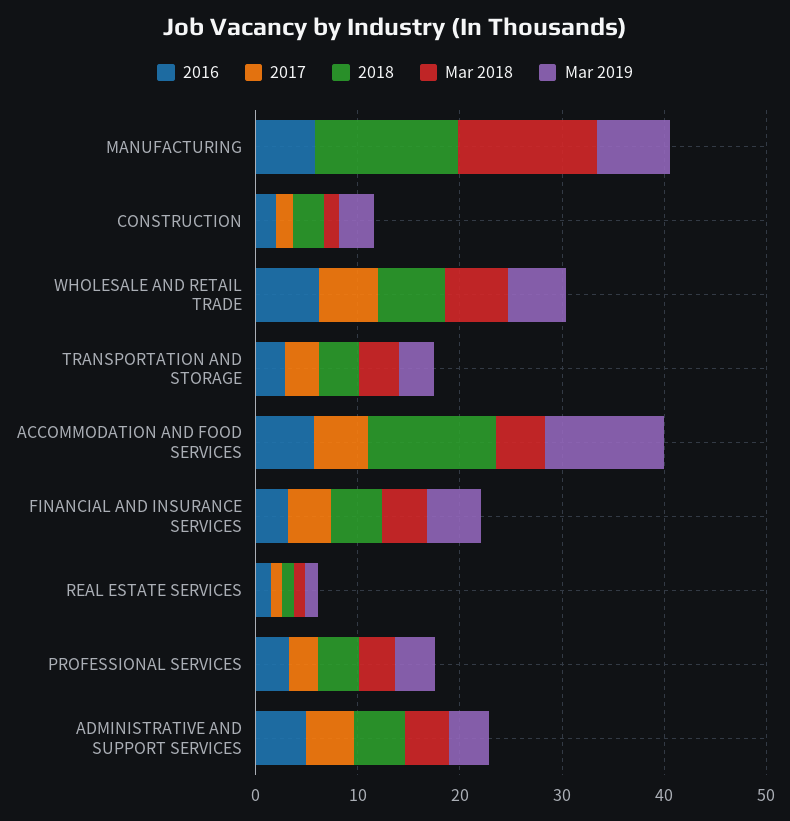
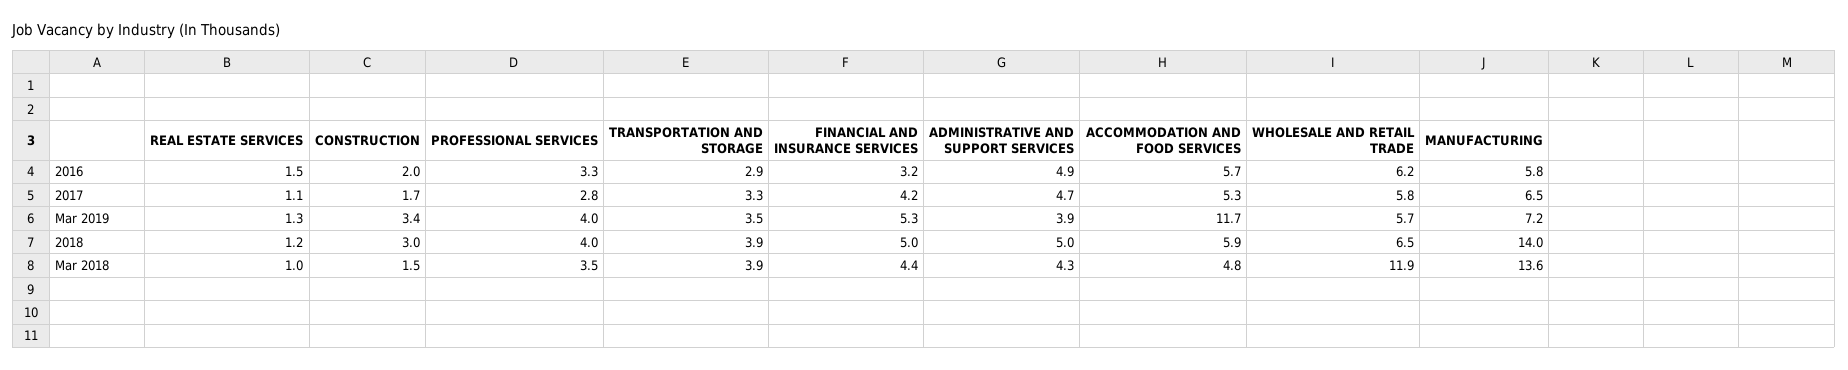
  {
    "2016": {
      "MANUFACTURING": 5.8,
      "CONSTRUCTION": 2,
      "WHOLESALE AND RETAIL TRADE": 6.2,
      "TRANSPORTATION AND STORAGE": 2.9,
      "ACCOMMODATION AND FOOD SERVICES": 5.7,
      "FINANCIAL AND INSURANCE SERVICES": 3.2,
      "REAL ESTATE SERVICES": 1.5,
      "PROFESSIONAL SERVICES": 3.3,
      "ADMINISTRATIVE AND SUPPORT SERVICES": 4.9
    },
    "2017": {
-     "MANUFACTURING": 0,
+     "MANUFACTURING": 6.5,
      "CONSTRUCTION": 1.7,
      "WHOLESALE AND RETAIL TRADE": 5.8,
      "TRANSPORTATION AND STORAGE": 3.3,
      "ACCOMMODATION AND FOOD SERVICES": 5.3,
      "FINANCIAL AND INSURANCE SERVICES": 4.2,
      "REAL ESTATE SERVICES": 1.1,
      "PROFESSIONAL SERVICES": 2.8,
      "ADMINISTRATIVE AND SUPPORT SERVICES": 4.7
    },
    "2018": {
      "MANUFACTURING": 14,
      "CONSTRUCTION": 3,
      "WHOLESALE AND RETAIL TRADE": 6.5,
      "TRANSPORTATION AND STORAGE": 3.9,
-     "ACCOMMODATION AND FOOD SERVICES": 12,
+     "ACCOMMODATION AND FOOD SERVICES": 5.9,
      "FINANCIAL AND INSURANCE SERVICES": 5,
      "REAL ESTATE SERVICES": 1.2,
      "PROFESSIONAL SERVICES": 4,
      "ADMINISTRATIVE AND SUPPORT SERVICES": 5
    },
    "Mar 2018": {
      "MANUFACTURING": 13.6,
      "CONSTRUCTION": 1.5,
-     "WHOLESALE AND RETAIL TRADE": 6,
+     "WHOLESALE AND RETAIL TRADE": 11.9,
      "TRANSPORTATION AND STORAGE": 3.9,
      "ACCOMMODATION AND FOOD SERVICES": 4.8,
      "FINANCIAL AND INSURANCE SERVICES": 4.4,
      "REAL ESTATE SERVICES": 1,
      "PROFESSIONAL SERVICES": 3.5,
      "ADMINISTRATIVE AND SUPPORT SERVICES": 4.3
    },
    "Mar 2019": {
      "MANUFACTURING": 7.2,
      "CONSTRUCTION": 3.4,
      "WHOLESALE AND RETAIL TRADE": 5.7,
      "TRANSPORTATION AND STORAGE": 3.5,
      "ACCOMMODATION AND FOOD SERVICES": 11.7,
      "FINANCIAL AND INSURANCE SERVICES": 5.3,
      "REAL ESTATE SERVICES": 1.3,
      "PROFESSIONAL SERVICES": 4,
      "ADMINISTRATIVE AND SUPPORT SERVICES": 3.9
    }
  }

